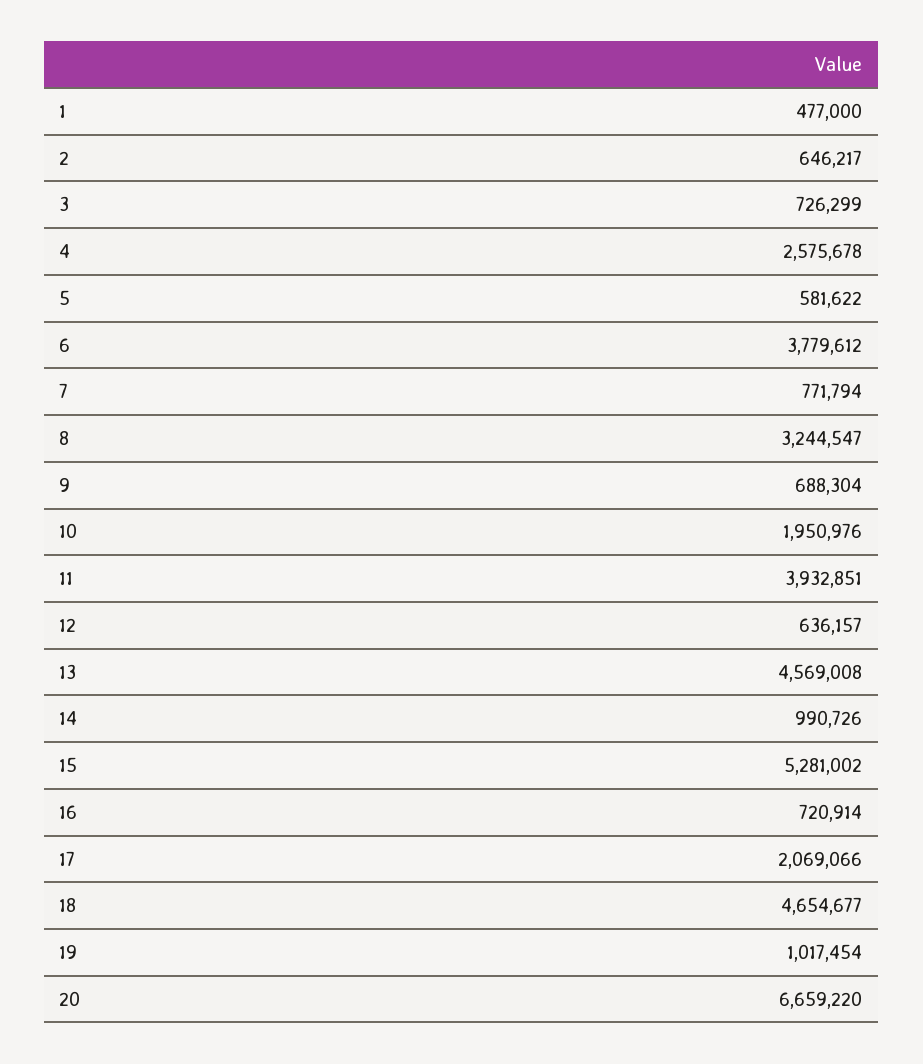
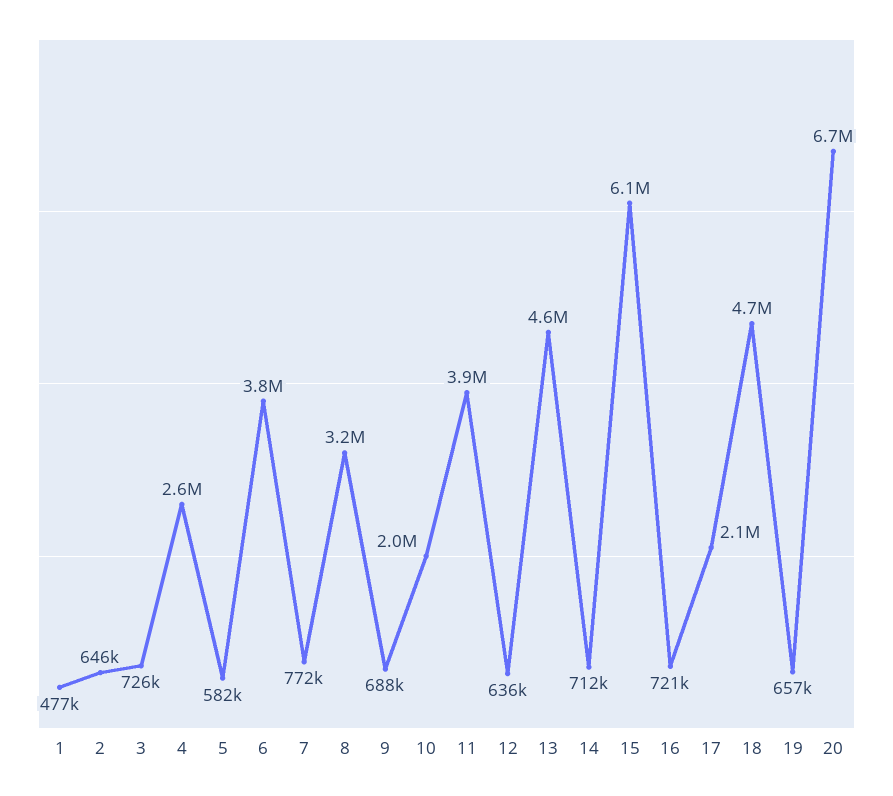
  {
    "1": 477000,
    "2": 646217,
    "3": 726299,
    "4": 2575678,
    "5": 581622,
    "6": 3779612,
    "7": 771794,
    "8": 3244547,
    "9": 688304,
    "10": 1950976,
    "11": 3932851,
    "12": 636157,
    "13": 4569008,
-   "14": 990726,
+   "14": 712000,
-   "15": 5281002,
+   "15": 6100000,
    "16": 720914,
    "17": 2069066,
    "18": 4654677,
-   "19": 1017454,
+   "19": 657000,
    "20": 6659220
  }

